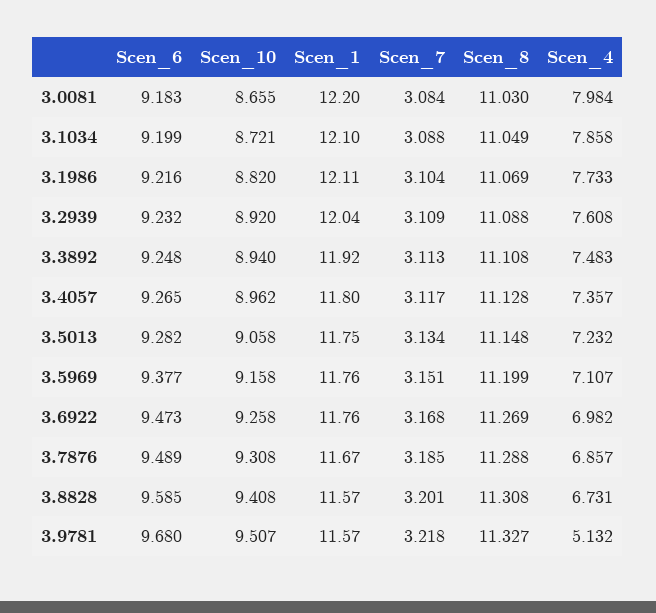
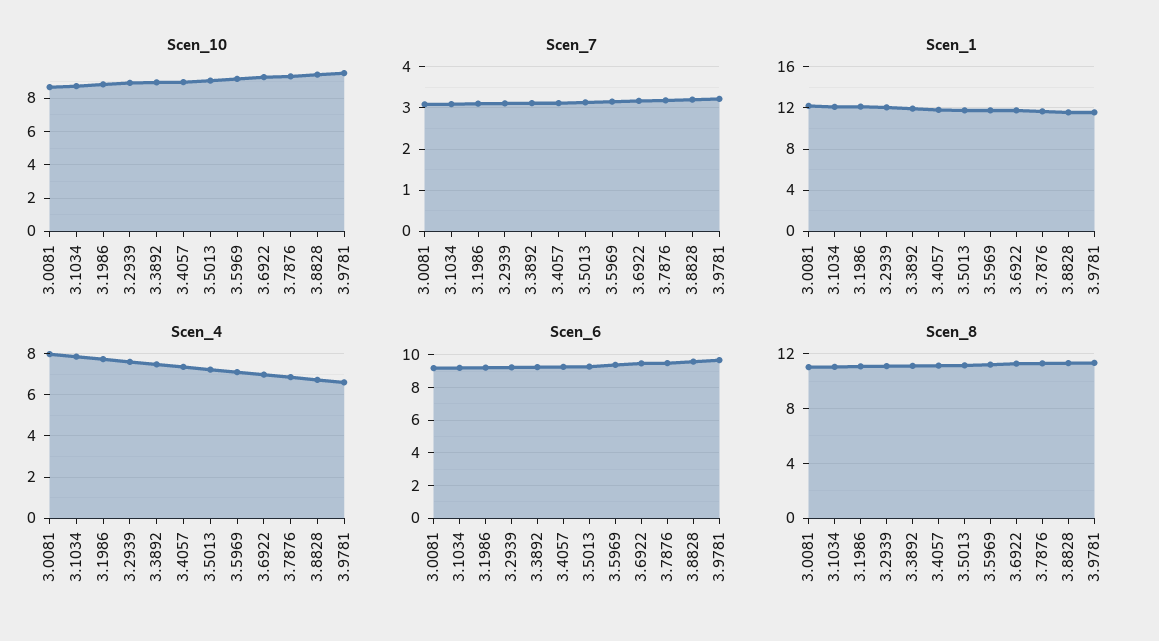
  {
    "Scen_6": {
      "3.0081": 9.183,
      "3.1034": 9.199,
      "3.1986": 9.216,
      "3.2939": 9.232,
      "3.3892": 9.248,
      "3.4057": 9.265,
      "3.5013": 9.282,
      "3.5969": 9.377,
      "3.6922": 9.473,
      "3.7876": 9.489,
      "3.8828": 9.585,
      "3.9781": 9.68
    },
    "Scen_10": {
      "3.0081": 8.655,
      "3.1034": 8.721,
      "3.1986": 8.82,
      "3.2939": 8.92,
      "3.3892": 8.94,
      "3.4057": 8.962,
      "3.5013": 9.058,
      "3.5969": 9.158,
      "3.6922": 9.258,
      "3.7876": 9.308,
      "3.8828": 9.408,
      "3.9781": 9.507
    },
    "Scen_1": {
      "3.0081": 12.2,
      "3.1034": 12.1,
      "3.1986": 12.11,
      "3.2939": 12.04,
      "3.3892": 11.92,
      "3.4057": 11.8,
      "3.5013": 11.75,
      "3.5969": 11.76,
      "3.6922": 11.76,
      "3.7876": 11.67,
      "3.8828": 11.57,
      "3.9781": 11.57
    },
    "Scen_7": {
      "3.0081": 3.084,
      "3.1034": 3.088,
      "3.1986": 3.104,
      "3.2939": 3.109,
      "3.3892": 3.113,
      "3.4057": 3.117,
      "3.5013": 3.134,
      "3.5969": 3.151,
      "3.6922": 3.168,
      "3.7876": 3.185,
      "3.8828": 3.201,
      "3.9781": 3.218
    },
    "Scen_8": {
      "3.0081": 11.03,
      "3.1034": 11.049,
      "3.1986": 11.069,
      "3.2939": 11.088,
      "3.3892": 11.108,
      "3.4057": 11.128,
      "3.5013": 11.148,
      "3.5969": 11.199,
      "3.6922": 11.269,
      "3.7876": 11.288,
      "3.8828": 11.308,
      "3.9781": 11.327
    },
    "Scen_4": {
      "3.0081": 7.984,
      "3.1034": 7.858,
      "3.1986": 7.733,
      "3.2939": 7.608,
      "3.3892": 7.483,
      "3.4057": 7.357,
      "3.5013": 7.232,
      "3.5969": 7.107,
      "3.6922": 6.982,
      "3.7876": 6.857,
      "3.8828": 6.731,
-     "3.9781": 5.132
+     "3.9781": 6.5
    }
  }

